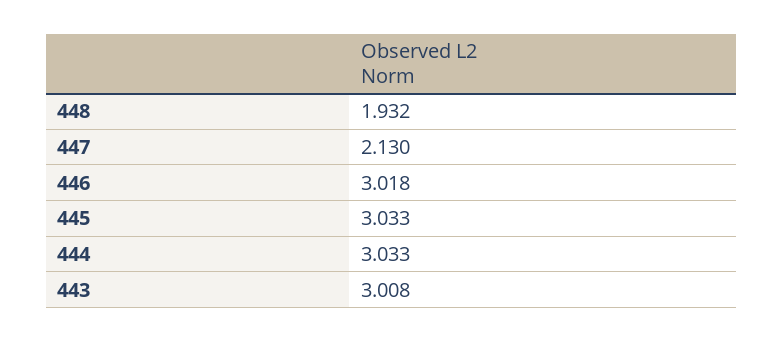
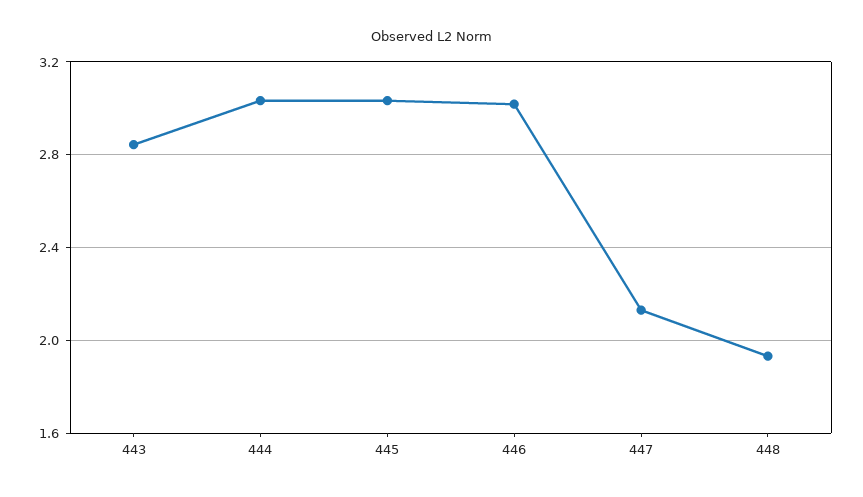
  {
    "448": 1.932,
    "447": 2.13,
    "446": 3.018,
    "445": 3.033,
    "444": 3.033,
-   "443": 3.008
+   "443": 2.85
  }

